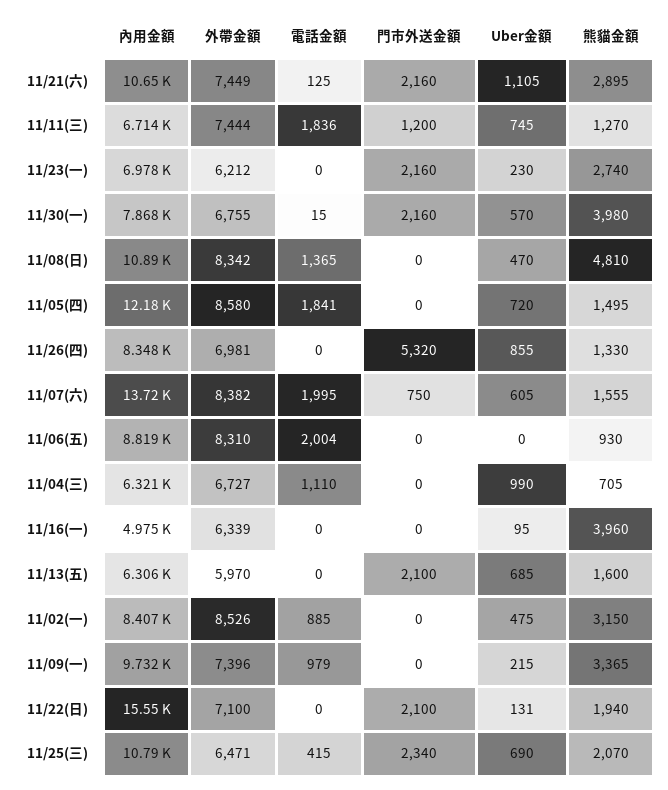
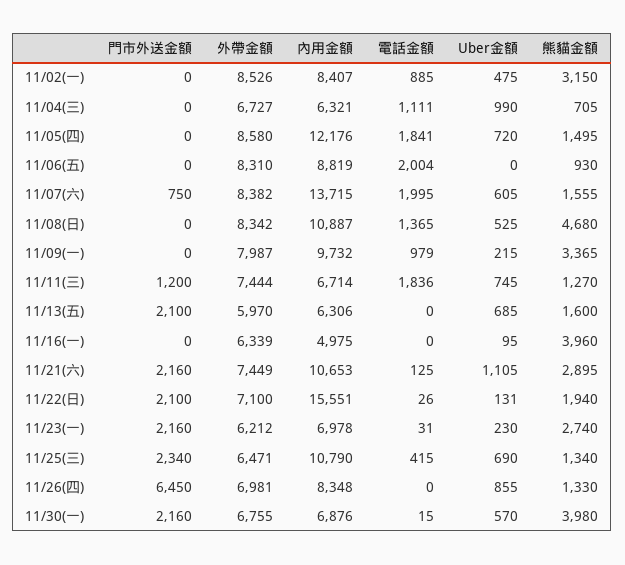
  {
    "內用金額": {
      "11/21(六)": 10653,
      "11/11(三)": 6714,
      "11/23(一)": 6978,
-     "11/30(一)": 7868,
+     "11/30(一)": 6876,
      "11/08(日)": 10887,
      "11/05(四)": 12176,
      "11/26(四)": 8348,
      "11/07(六)": 13715,
      "11/06(五)": 8819,
      "11/04(三)": 6321,
      "11/16(一)": 4975,
      "11/13(五)": 6306,
      "11/02(一)": 8407,
      "11/09(一)": 9732,
      "11/22(日)": 15551,
      "11/25(三)": 10790
    },
    "外帶金額": {
      "11/21(六)": 7449,
      "11/11(三)": 7444,
      "11/23(一)": 6212,
      "11/30(一)": 6755,
      "11/08(日)": 8342,
      "11/05(四)": 8580,
      "11/26(四)": 6981,
      "11/07(六)": 8382,
      "11/06(五)": 8310,
      "11/04(三)": 6727,
      "11/16(一)": 6339,
      "11/13(五)": 5970,
      "11/02(一)": 8526,
-     "11/09(一)": 7396,
+     "11/09(一)": 7987,
      "11/22(日)": 7100,
      "11/25(三)": 6471
    },
    "電話金額": {
      "11/21(六)": 125,
      "11/11(三)": 1836,
-     "11/23(一)": 0,
+     "11/23(一)": 31,
      "11/30(一)": 15,
      "11/08(日)": 1365,
      "11/05(四)": 1841,
      "11/26(四)": 0,
      "11/07(六)": 1995,
      "11/06(五)": 2004,
-     "11/04(三)": 1110,
+     "11/04(三)": 1111,
      "11/16(一)": 0,
      "11/13(五)": 0,
      "11/02(一)": 885,
      "11/09(一)": 979,
-     "11/22(日)": 0,
+     "11/22(日)": 26,
      "11/25(三)": 415
    },
    "門市外送金額": {
      "11/21(六)": 2160,
      "11/11(三)": 1200,
      "11/23(一)": 2160,
      "11/30(一)": 2160,
      "11/08(日)": 0,
      "11/05(四)": 0,
-     "11/26(四)": 5320,
+     "11/26(四)": 6450,
      "11/07(六)": 750,
      "11/06(五)": 0,
      "11/04(三)": 0,
      "11/16(一)": 0,
      "11/13(五)": 2100,
      "11/02(一)": 0,
      "11/09(一)": 0,
      "11/22(日)": 2100,
      "11/25(三)": 2340
    },
    "Uber金額": {
      "11/21(六)": 1105,
      "11/11(三)": 745,
      "11/23(一)": 230,
      "11/30(一)": 570,
-     "11/08(日)": 470,
+     "11/08(日)": 525,
      "11/05(四)": 720,
      "11/26(四)": 855,
      "11/07(六)": 605,
      "11/06(五)": 0,
      "11/04(三)": 990,
      "11/16(一)": 95,
      "11/13(五)": 685,
      "11/02(一)": 475,
      "11/09(一)": 215,
      "11/22(日)": 131,
      "11/25(三)": 690
    },
    "熊貓金額": {
      "11/21(六)": 2895,
      "11/11(三)": 1270,
      "11/23(一)": 2740,
      "11/30(一)": 3980,
-     "11/08(日)": 4810,
+     "11/08(日)": 4680,
      "11/05(四)": 1495,
      "11/26(四)": 1330,
      "11/07(六)": 1555,
      "11/06(五)": 930,
      "11/04(三)": 705,
      "11/16(一)": 3960,
      "11/13(五)": 1600,
      "11/02(一)": 3150,
      "11/09(一)": 3365,
      "11/22(日)": 1940,
-     "11/25(三)": 2070
+     "11/25(三)": 1340
    }
  }

